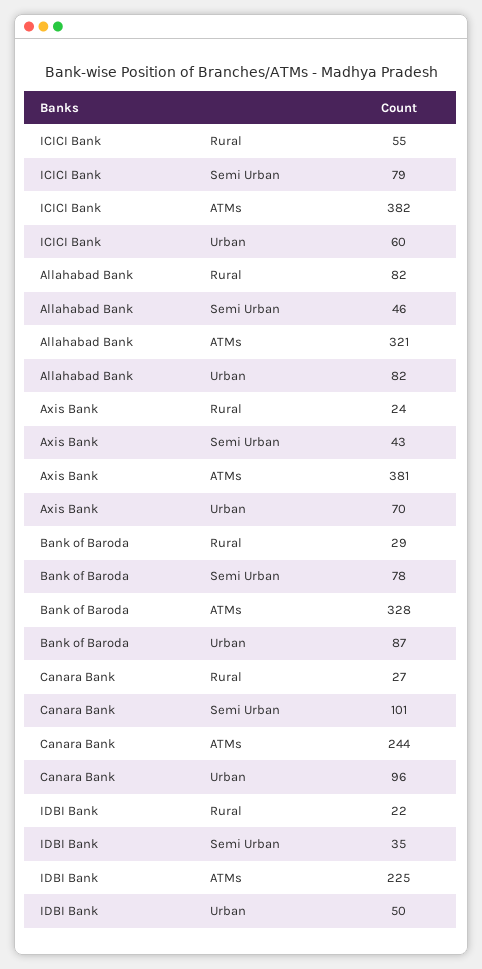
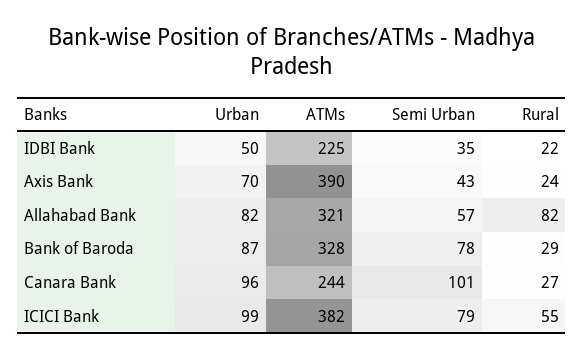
  {
    "ICICI Bank": {
      "Rural": 55,
      "Semi Urban": 79,
      "ATMs": 382,
-     "Urban": 60
+     "Urban": 99
    },
    "Allahabad Bank": {
      "Rural": 82,
-     "Semi Urban": 46,
+     "Semi Urban": 57,
      "ATMs": 321,
      "Urban": 82
    },
    "Axis Bank": {
      "Rural": 24,
      "Semi Urban": 43,
-     "ATMs": 381,
+     "ATMs": 390,
      "Urban": 70
    },
    "Bank of Baroda": {
      "Rural": 29,
      "Semi Urban": 78,
      "ATMs": 328,
      "Urban": 87
    },
    "Canara Bank": {
      "Rural": 27,
      "Semi Urban": 101,
      "ATMs": 244,
      "Urban": 96
    },
    "IDBI Bank": {
      "Rural": 22,
      "Semi Urban": 35,
      "ATMs": 225,
      "Urban": 50
    }
  }

